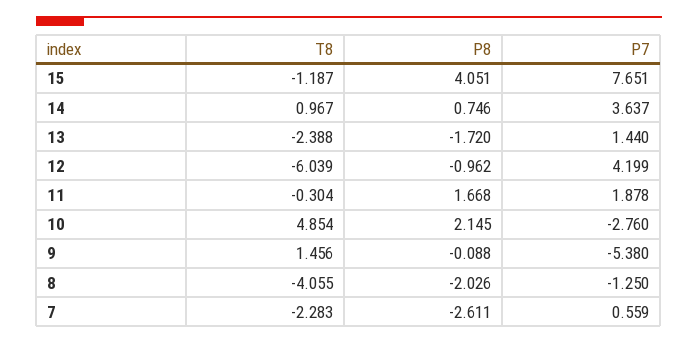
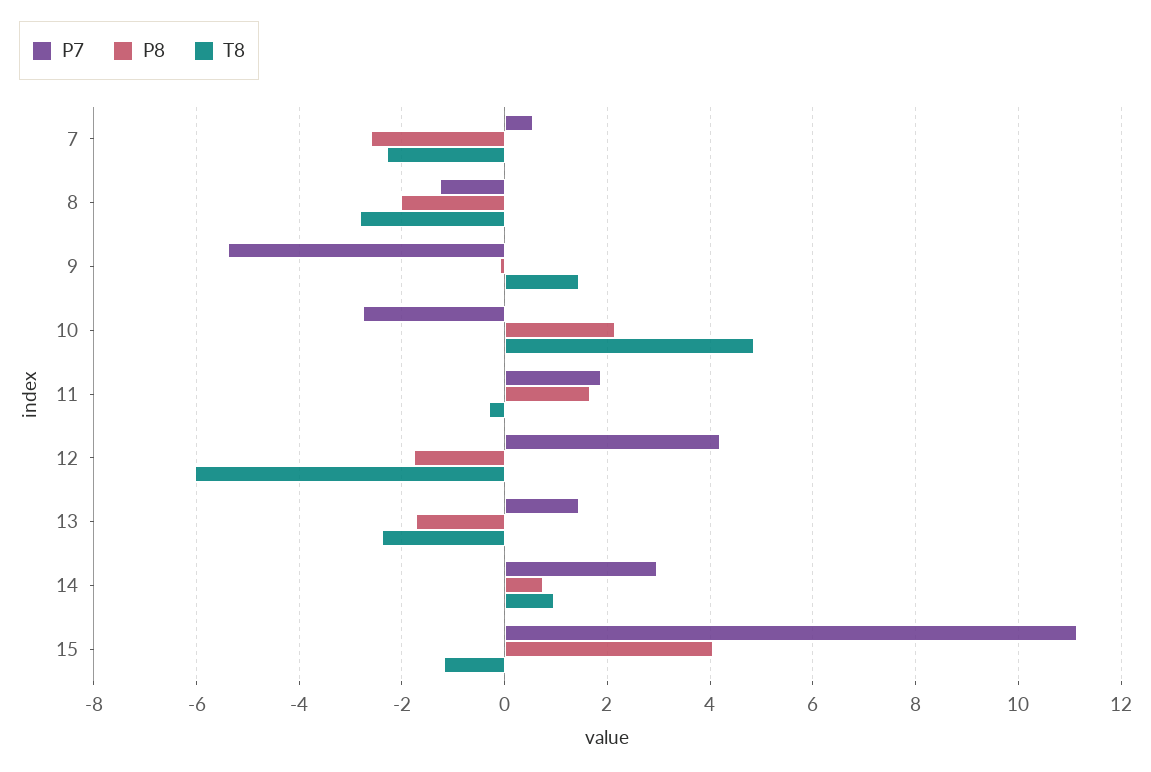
  {
    "T8": {
      "15": -1.187,
      "14": 0.967,
      "13": -2.388,
      "12": -6.039,
      "11": -0.304,
      "10": 4.854,
      "9": 1.456,
-     "8": -4.055,
+     "8": -2.8,
      "7": -2.283
    },
    "P8": {
      "15": 4.051,
      "14": 0.746,
      "13": -1.72,
-     "12": -0.962,
+     "12": -1.8,
      "11": 1.668,
      "10": 2.145,
      "9": -0.088,
      "8": -2.026,
      "7": -2.611
    },
    "P7": {
-     "15": 7.651,
+     "15": 11.2,
-     "14": 3.637,
+     "14": 3,
      "13": 1.44,
      "12": 4.199,
      "11": 1.878,
      "10": -2.76,
      "9": -5.38,
      "8": -1.25,
      "7": 0.559
    }
  }

